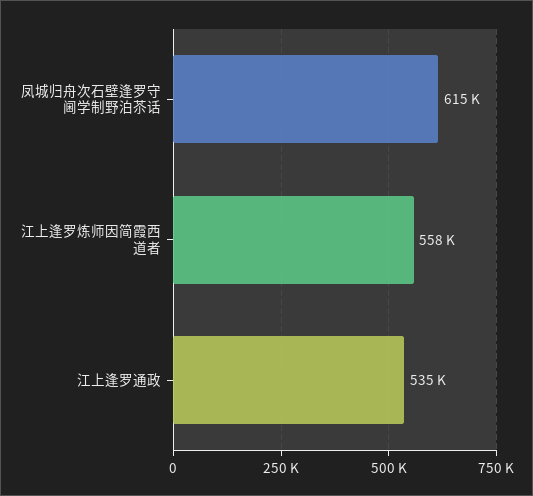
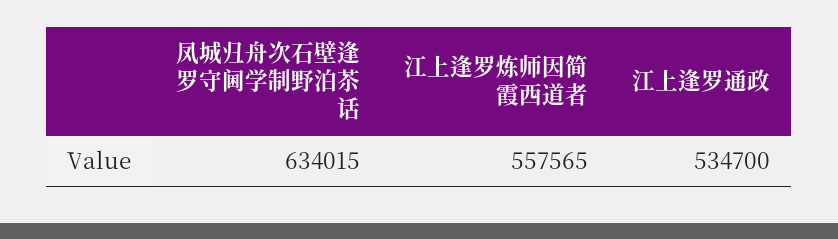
  {
-   "凤城归舟次石壁逢罗守阃学制野泊苶话": 615000,
+   "凤城归舟次石壁逢罗守阃学制野泊苶话": 634015,
    "江上逢罗炼师因简霞西道者": 557565,
    "江上逢罗通政": 534700
  }

